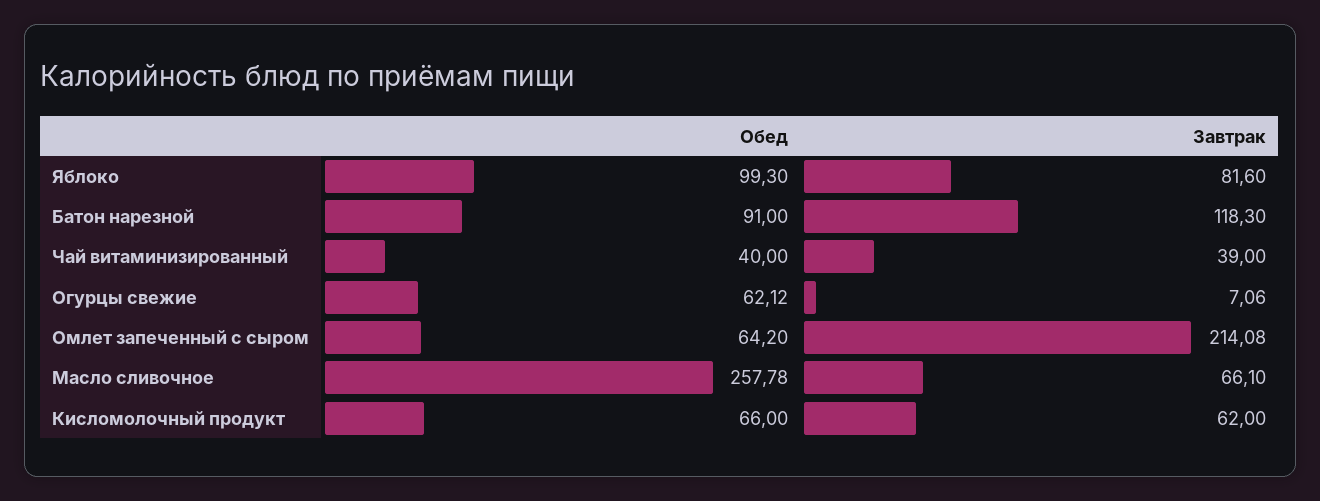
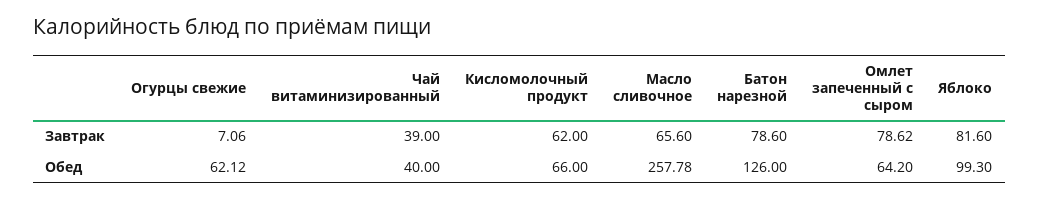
  {
    "Обед": {
      "Яблоко": 99.3,
-     "Батон нарезной": 91,
+     "Батон нарезной": 126,
      "Чай витаминизированный": 40,
      "Огурцы свежие": 62.12,
      "Омлет запеченный с сыром": 64.2,
      "Масло сливочное": 257.78,
      "Кисломолочный продукт": 66
    },
    "Завтрак": {
      "Яблоко": 81.6,
-     "Батон нарезной": 118.3,
+     "Батон нарезной": 78.6,
      "Чай витаминизированный": 39,
      "Огурцы свежие": 7.06,
-     "Омлет запеченный с сыром": 214.08,
+     "Омлет запеченный с сыром": 78.62,
-     "Масло сливочное": 66.1,
+     "Масло сливочное": 65.6,
      "Кисломолочный продукт": 62
    }
  }

